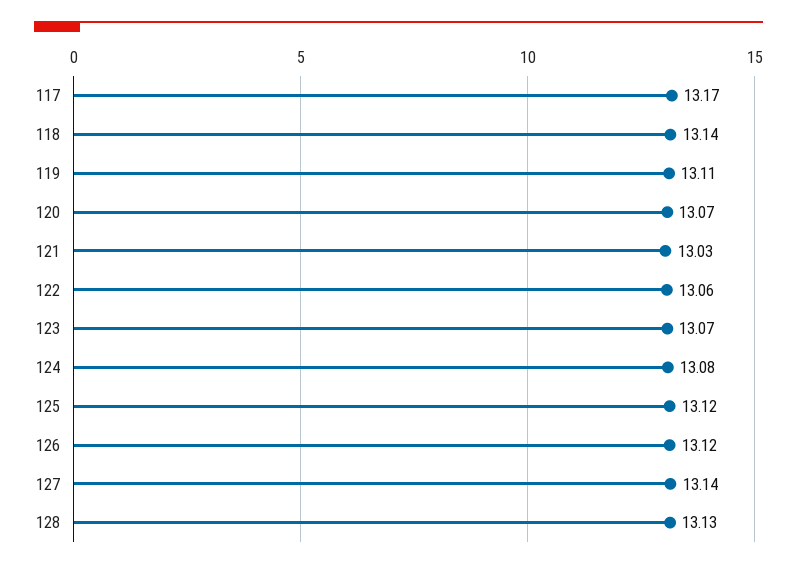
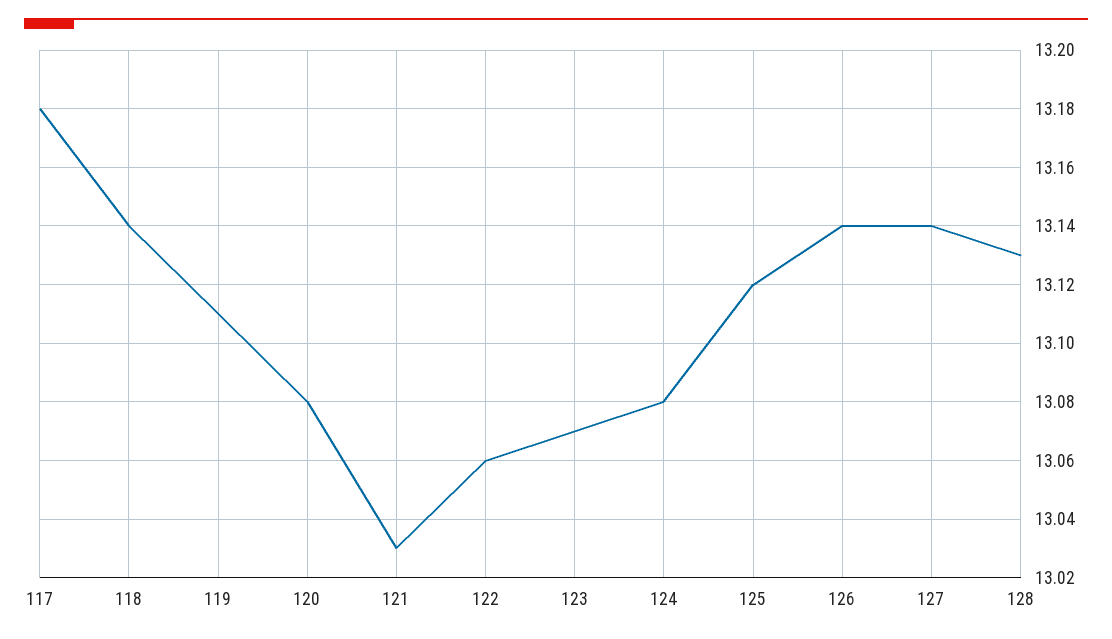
  {
-   "117": 13.17,
+   "117": 13.18,
    "118": 13.14,
    "119": 13.11,
-   "120": 13.07,
+   "120": 13.08,
    "121": 13.03,
    "122": 13.06,
    "123": 13.07,
    "124": 13.08,
    "125": 13.12,
-   "126": 13.12,
+   "126": 13.14,
    "127": 13.14,
    "128": 13.13
  }

